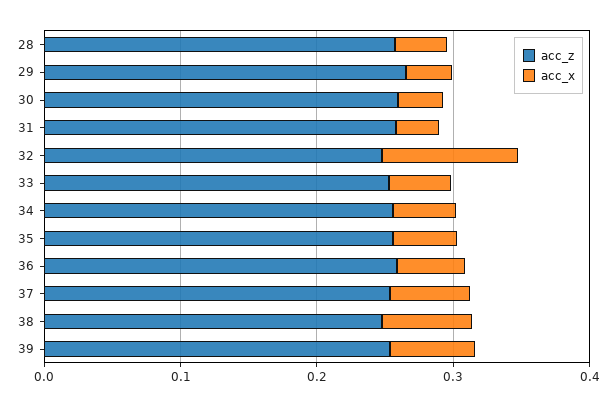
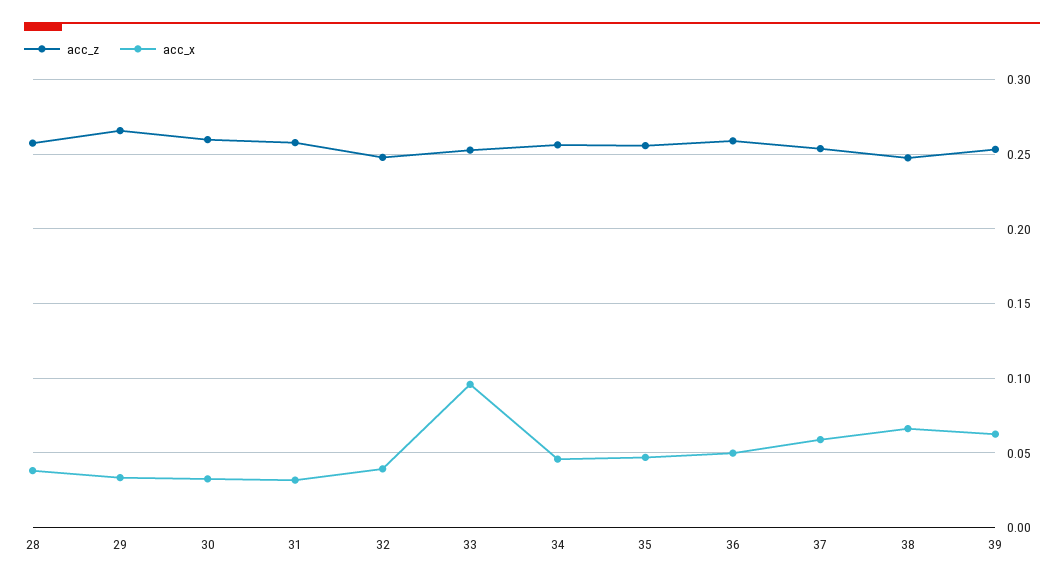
  {
    "acc_z": {
      "28": 0.255,
      "29": 0.265,
      "30": 0.26,
      "31": 0.26,
      "32": 0.25,
      "33": 0.255,
      "34": 0.255,
      "35": 0.255,
      "36": 0.26,
      "37": 0.255,
      "38": 0.245,
      "39": 0.255
    },
    "acc_x": {
      "28": 0.04,
      "29": 0.035,
      "30": 0.035,
      "31": 0.03,
-     "32": 0.1,
+     "32": 0.04,
-     "33": 0.04,
+     "33": 0.095,
      "34": 0.045,
      "35": 0.045,
      "36": 0.05,
      "37": 0.06,
      "38": 0.065,
      "39": 0.065
    }
  }

